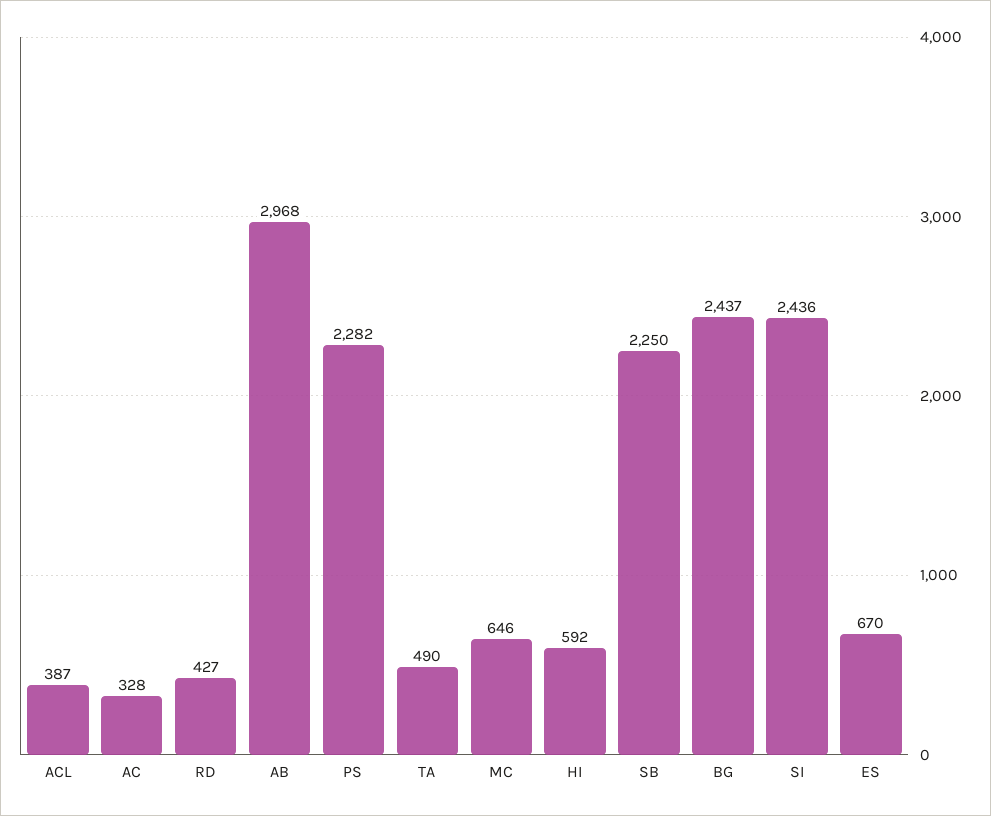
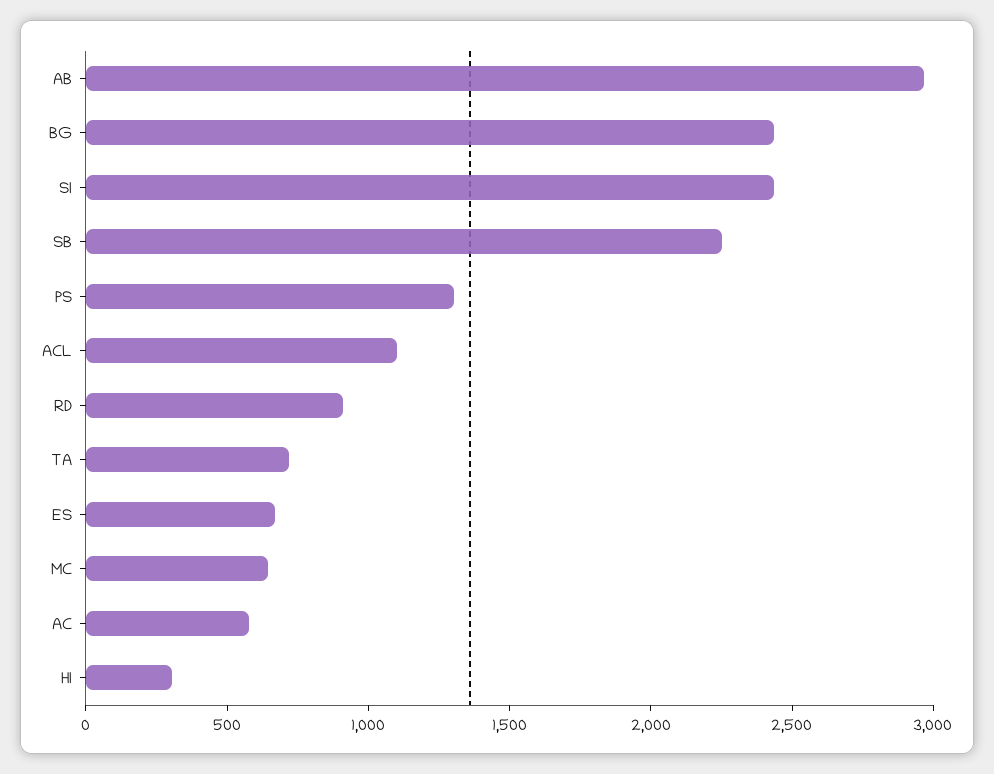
  {
-   "ACL": 387,
+   "ACL": 1100,
-   "AC": 328,
+   "AC": 600,
-   "RD": 427,
+   "RD": 900,
    "AB": 2968,
-   "PS": 2282,
+   "PS": 1300,
-   "TA": 490,
+   "TA": 700,
    "MC": 646,
-   "HI": 592,
+   "HI": 300,
    "SB": 2250,
    "BG": 2437,
    "SI": 2436,
    "ES": 670
  }

